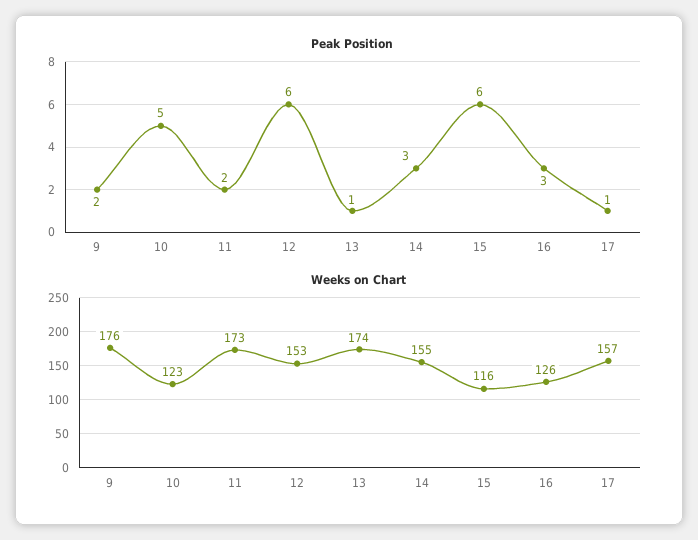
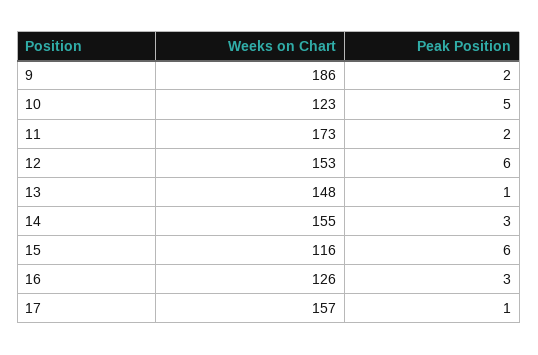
  {
    "Peak Position": {
      "9": 2,
      "10": 5,
      "11": 2,
      "12": 6,
      "13": 1,
      "14": 3,
      "15": 6,
      "16": 3,
      "17": 1
    },
    "Weeks on Chart": {
-     "9": 176,
+     "9": 186,
      "10": 123,
      "11": 173,
      "12": 153,
-     "13": 174,
+     "13": 148,
      "14": 155,
      "15": 116,
      "16": 126,
      "17": 157
    }
  }

